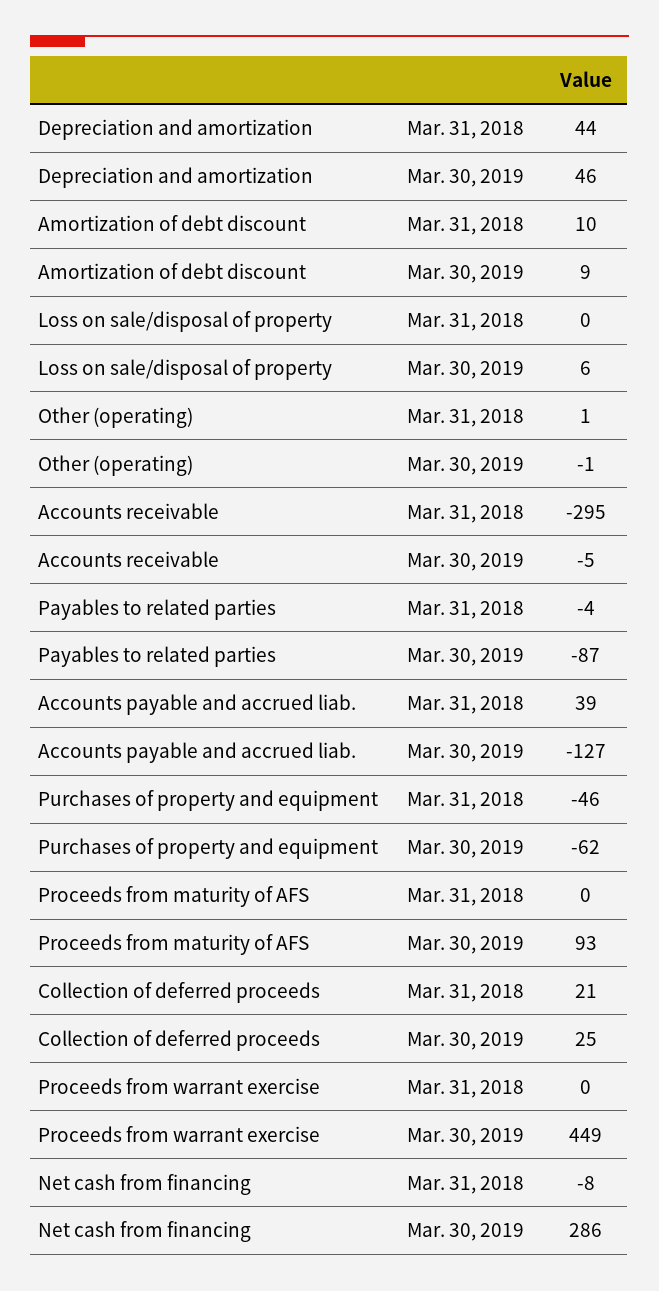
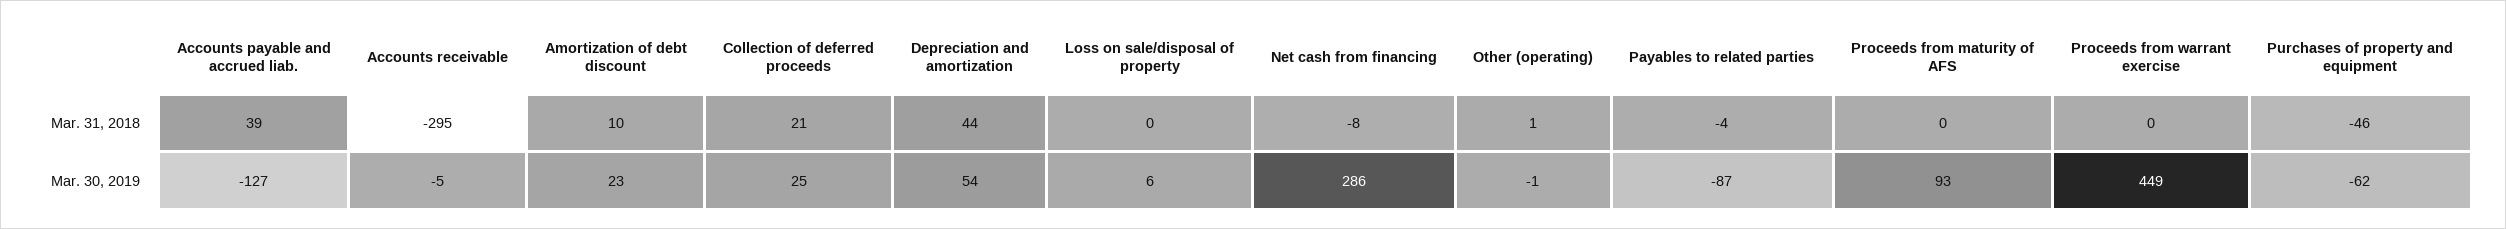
  {
    "Depreciation and amortization": {
      "Mar. 31, 2018": 44,
-     "Mar. 30, 2019": 46
+     "Mar. 30, 2019": 54
    },
    "Amortization of debt discount": {
      "Mar. 31, 2018": 10,
-     "Mar. 30, 2019": 9
+     "Mar. 30, 2019": 23
    },
    "Loss on sale/disposal of property": {
      "Mar. 31, 2018": 0,
      "Mar. 30, 2019": 6
    },
    "Other (operating)": {
      "Mar. 31, 2018": 1,
      "Mar. 30, 2019": -1
    },
    "Accounts receivable": {
      "Mar. 31, 2018": -295,
      "Mar. 30, 2019": -5
    },
    "Payables to related parties": {
      "Mar. 31, 2018": -4,
      "Mar. 30, 2019": -87
    },
    "Accounts payable and accrued liab.": {
      "Mar. 31, 2018": 39,
      "Mar. 30, 2019": -127
    },
    "Purchases of property and equipment": {
      "Mar. 31, 2018": -46,
      "Mar. 30, 2019": -62
    },
    "Proceeds from maturity of AFS": {
      "Mar. 31, 2018": 0,
      "Mar. 30, 2019": 93
    },
    "Collection of deferred proceeds": {
      "Mar. 31, 2018": 21,
      "Mar. 30, 2019": 25
    },
    "Proceeds from warrant exercise": {
      "Mar. 31, 2018": 0,
      "Mar. 30, 2019": 449
    },
    "Net cash from financing": {
      "Mar. 31, 2018": -8,
      "Mar. 30, 2019": 286
    }
  }

